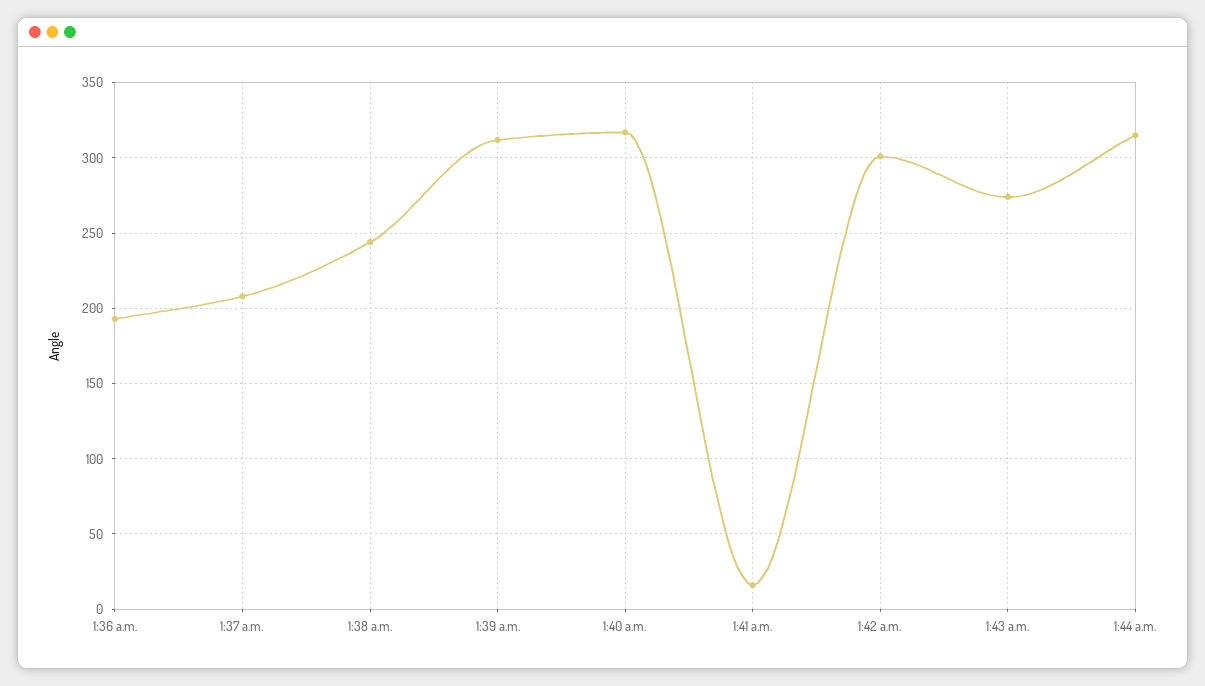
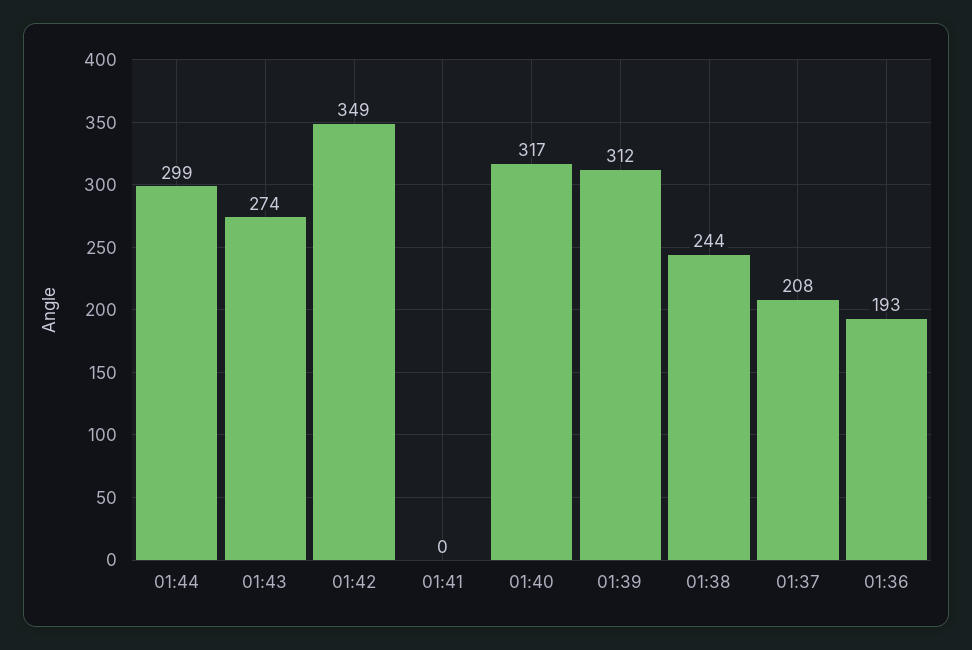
  {
    "1:36 a.m.": 193,
    "1:37 a.m.": 208,
    "1:38 a.m.": 244,
    "1:39 a.m.": 312,
    "1:40 a.m.": 317,
-   "1:41 a.m.": 15,
+   "1:41 a.m.": 0,
-   "1:42 a.m.": 300,
+   "1:42 a.m.": 349,
    "1:43 a.m.": 274,
-   "1:44 a.m.": 315
+   "1:44 a.m.": 299
  }

